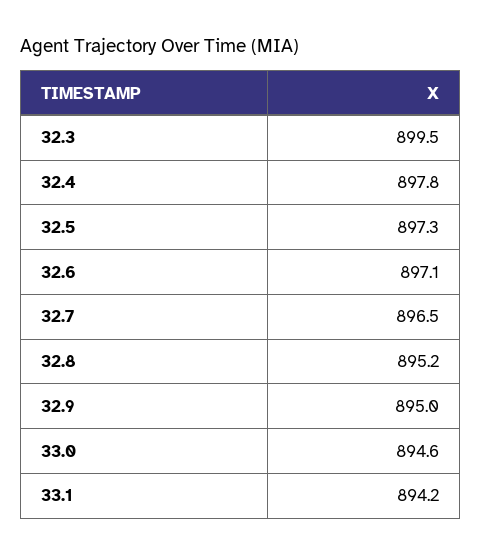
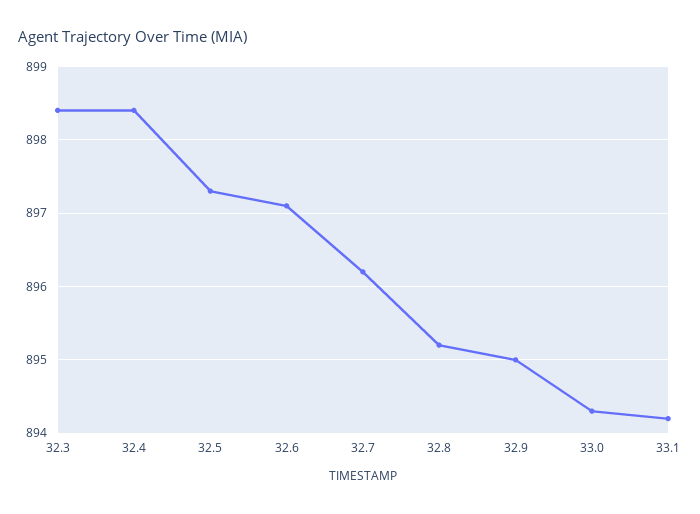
  {
-   "32.3": 899.5,
+   "32.3": 898.4,
-   "32.4": 897.8,
+   "32.4": 898.4,
    "32.5": 897.3,
    "32.6": 897.1,
-   "32.7": 896.5,
+   "32.7": 896.2,
    "32.8": 895.2,
    "32.9": 895,
-   "33.0": 894.6,
+   "33.0": 894.3,
    "33.1": 894.2
  }

